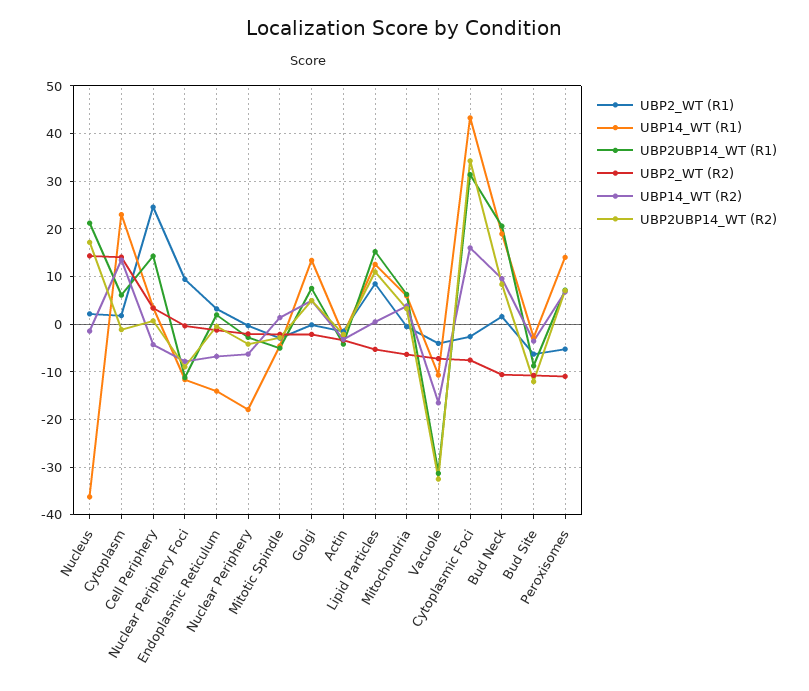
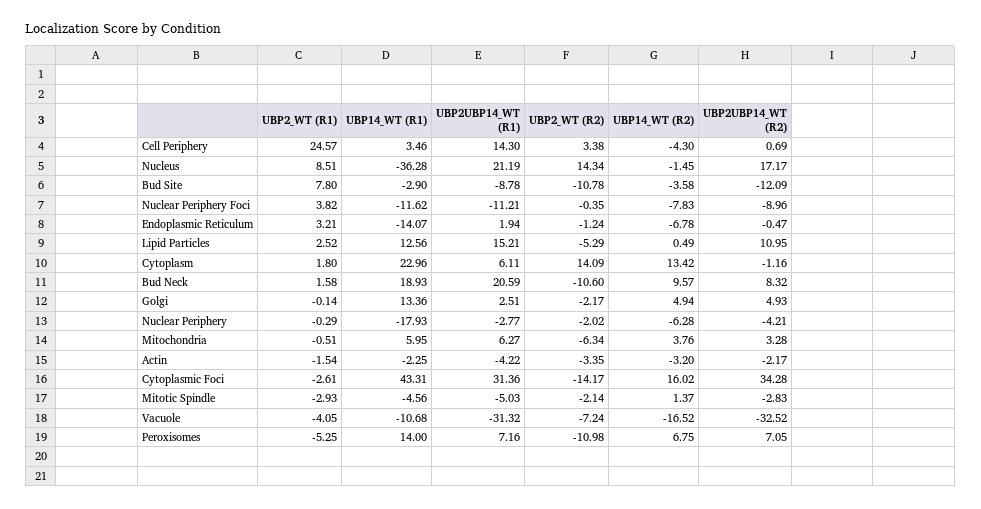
  {
    "UBP2_WT (R1)": {
-     "Nucleus": 2,
+     "Nucleus": 8.51,
      "Cytoplasm": 1.8,
      "Cell Periphery": 24.57,
-     "Nuclear Periphery Foci": 10,
+     "Nuclear Periphery Foci": 3.82,
      "Endoplasmic Reticulum": 3.21,
      "Nuclear Periphery": -0.29,
      "Mitotic Spindle": -2.93,
      "Golgi": -0.14,
      "Actin": -1.54,
-     "Lipid Particles": 8,
+     "Lipid Particles": 2.52,
      "Mitochondria": -0.51,
      "Vacuole": -4.05,
      "Cytoplasmic Foci": -2.61,
      "Bud Neck": 1.58,
-     "Bud Site": -6,
+     "Bud Site": 7.8,
      "Peroxisomes": -5.25
    },
    "UBP14_WT (R1)": {
      "Nucleus": -36.28,
      "Cytoplasm": 22.96,
      "Cell Periphery": 3.46,
      "Nuclear Periphery Foci": -11.62,
      "Endoplasmic Reticulum": -14.07,
      "Nuclear Periphery": -17.93,
      "Mitotic Spindle": -4.56,
      "Golgi": 13.36,
      "Actin": -2.25,
      "Lipid Particles": 12.56,
      "Mitochondria": 5.95,
      "Vacuole": -10.68,
      "Cytoplasmic Foci": 43.31,
      "Bud Neck": 18.93,
      "Bud Site": -2.9,
      "Peroxisomes": 14
    },
    "UBP2UBP14_WT (R1)": {
      "Nucleus": 21.19,
      "Cytoplasm": 6.11,
      "Cell Periphery": 14.3,
      "Nuclear Periphery Foci": -11.21,
      "Endoplasmic Reticulum": 1.94,
      "Nuclear Periphery": -2.77,
      "Mitotic Spindle": -5.03,
-     "Golgi": 8,
+     "Golgi": 2.51,
      "Actin": -4.22,
      "Lipid Particles": 15.21,
      "Mitochondria": 6.27,
      "Vacuole": -31.32,
      "Cytoplasmic Foci": 31.36,
      "Bud Neck": 20.59,
      "Bud Site": -8.78,
      "Peroxisomes": 7.16
    },
    "UBP2_WT (R2)": {
      "Nucleus": 14.34,
      "Cytoplasm": 14.09,
      "Cell Periphery": 3.38,
      "Nuclear Periphery Foci": -0.35,
      "Endoplasmic Reticulum": -1.24,
      "Nuclear Periphery": -2.02,
      "Mitotic Spindle": -2.14,
      "Golgi": -2.17,
      "Actin": -3.35,
      "Lipid Particles": -5.29,
      "Mitochondria": -6.34,
      "Vacuole": -7.24,
-     "Cytoplasmic Foci": -8,
+     "Cytoplasmic Foci": -14.17,
      "Bud Neck": -10.6,
      "Bud Site": -10.78,
      "Peroxisomes": -10.98
    },
    "UBP14_WT (R2)": {
      "Nucleus": -1.45,
      "Cytoplasm": 13.42,
      "Cell Periphery": -4.3,
      "Nuclear Periphery Foci": -7.83,
      "Endoplasmic Reticulum": -6.78,
      "Nuclear Periphery": -6.28,
      "Mitotic Spindle": 1.37,
      "Golgi": 4.94,
      "Actin": -3.2,
      "Lipid Particles": 0.49,
      "Mitochondria": 3.76,
      "Vacuole": -16.52,
      "Cytoplasmic Foci": 16.02,
      "Bud Neck": 9.57,
      "Bud Site": -3.58,
      "Peroxisomes": 6.75
    },
    "UBP2UBP14_WT (R2)": {
      "Nucleus": 17.17,
      "Cytoplasm": -1.16,
      "Cell Periphery": 0.69,
      "Nuclear Periphery Foci": -8.96,
      "Endoplasmic Reticulum": -0.47,
      "Nuclear Periphery": -4.21,
      "Mitotic Spindle": -2.83,
      "Golgi": 4.93,
      "Actin": -2.17,
      "Lipid Particles": 10.95,
      "Mitochondria": 3.28,
      "Vacuole": -32.52,
      "Cytoplasmic Foci": 34.28,
      "Bud Neck": 8.32,
      "Bud Site": -12.09,
      "Peroxisomes": 7.05
    }
  }

